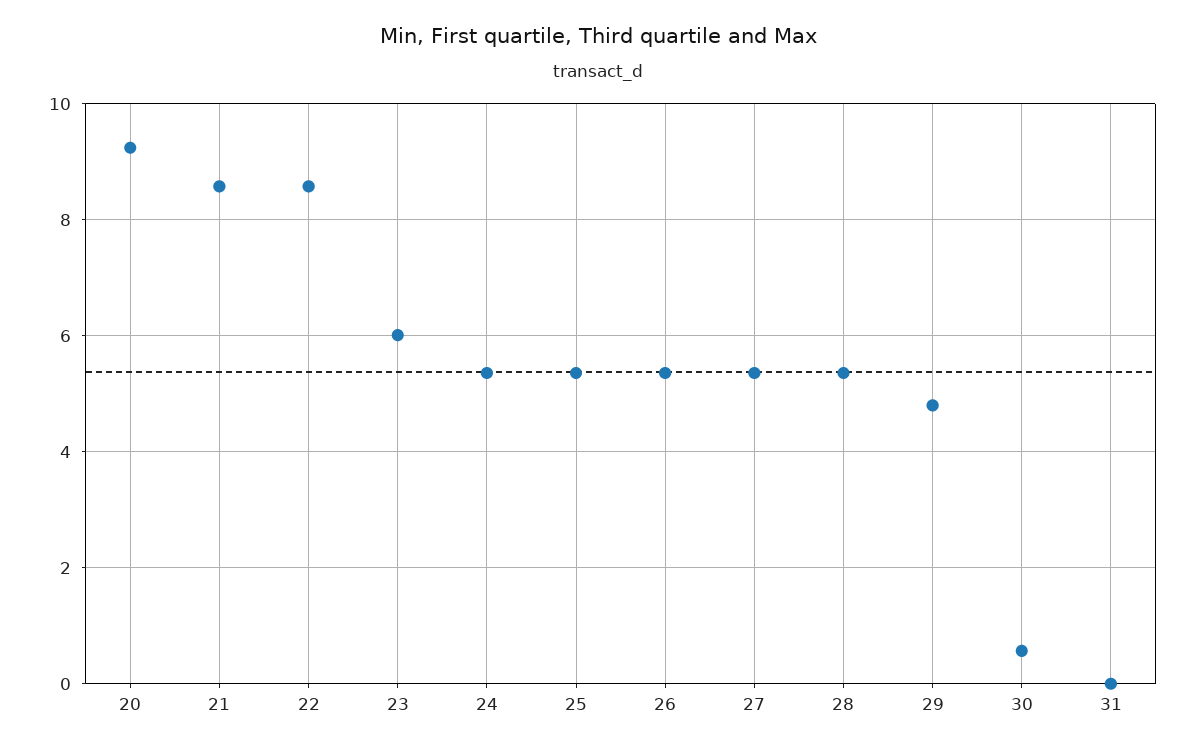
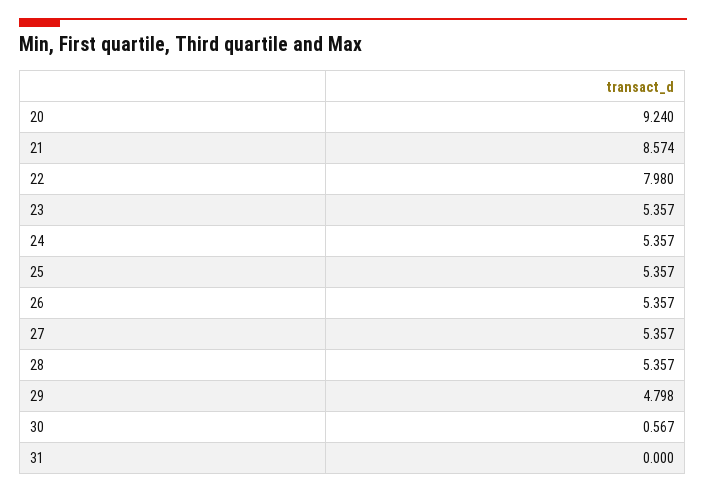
  {
    "20": 9.24,
    "21": 8.574,
-   "22": 8.6,
+   "22": 7.98,
-   "23": 6,
+   "23": 5.357,
    "24": 5.357,
    "25": 5.357,
    "26": 5.357,
    "27": 5.357,
    "28": 5.357,
    "29": 4.798,
    "30": 0.567,
    "31": 0
  }

